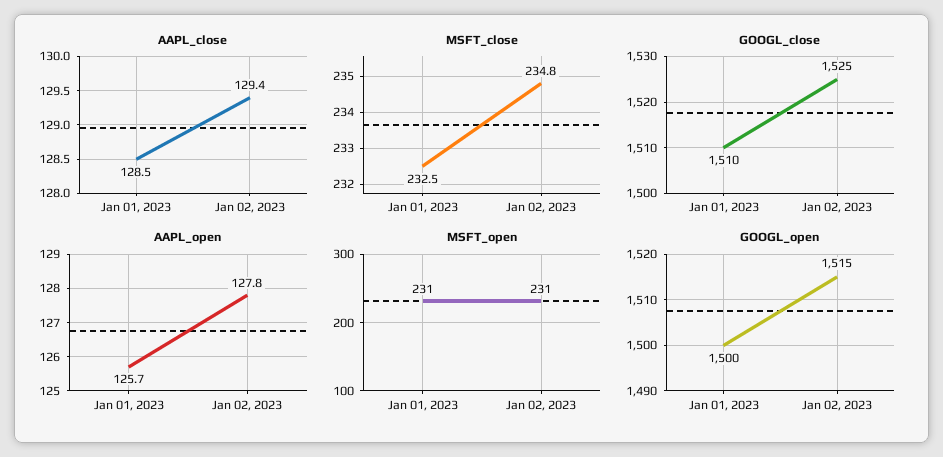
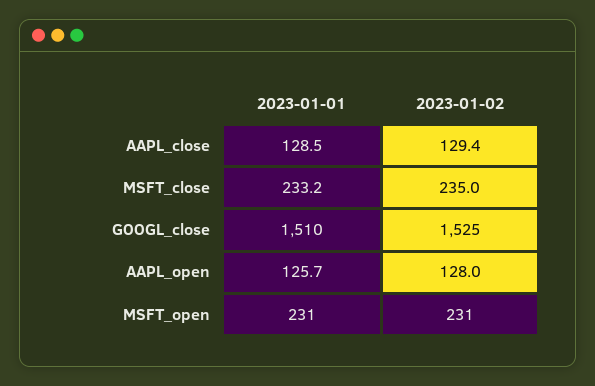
  {
    "AAPL_close": {
      "Jan 01, 2023": 128.5,
      "Jan 02, 2023": 129.4
    },
    "MSFT_close": {
-     "Jan 01, 2023": 232.5,
+     "Jan 01, 2023": 233.2,
-     "Jan 02, 2023": 234.8
+     "Jan 02, 2023": 235
    },
    "GOOGL_close": {
      "Jan 01, 2023": 1510,
      "Jan 02, 2023": 1525
    },
    "AAPL_open": {
      "Jan 01, 2023": 125.7,
-     "Jan 02, 2023": 127.8
+     "Jan 02, 2023": 128
    },
    "MSFT_open": {
      "Jan 01, 2023": 231,
      "Jan 02, 2023": 231
-   },
+   }
-   "GOOGL_open": {
-     "Jan 01, 2023": 1500,
-     "Jan 02, 2023": 1515
-   }
  }

